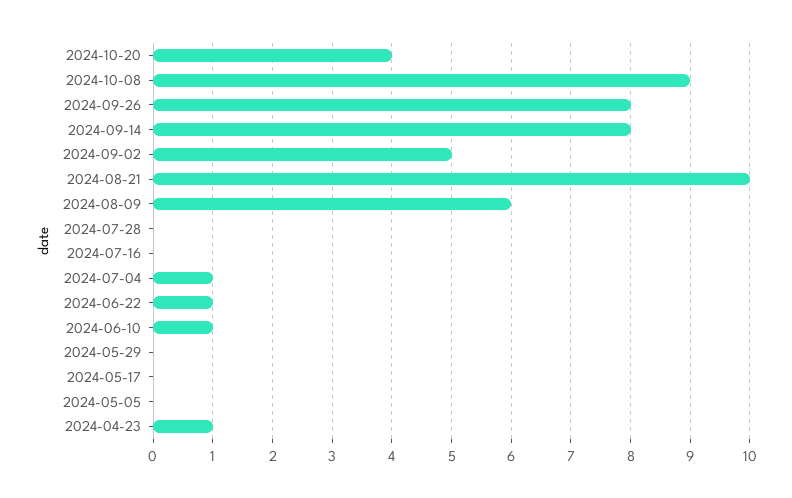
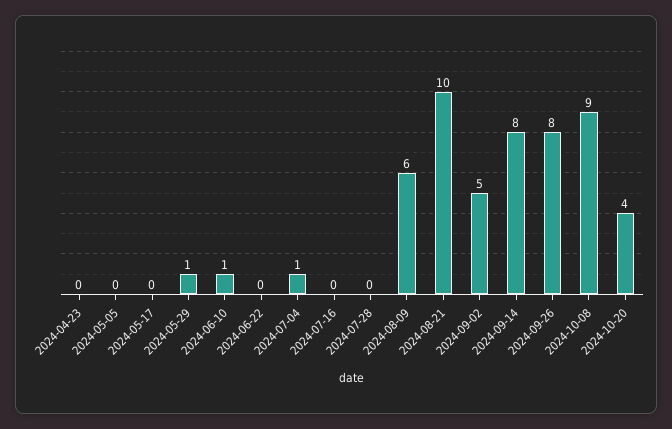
  {
    "2024-10-20": 4,
    "2024-10-08": 9,
    "2024-09-26": 8,
    "2024-09-14": 8,
    "2024-09-02": 5,
    "2024-08-21": 10,
    "2024-08-09": 6,
    "2024-07-28": 0,
    "2024-07-16": 0,
    "2024-07-04": 1,
-   "2024-06-22": 1,
+   "2024-06-22": 0,
    "2024-06-10": 1,
-   "2024-05-29": 0,
+   "2024-05-29": 1,
    "2024-05-17": 0,
    "2024-05-05": 0,
-   "2024-04-23": 1
+   "2024-04-23": 0
  }

